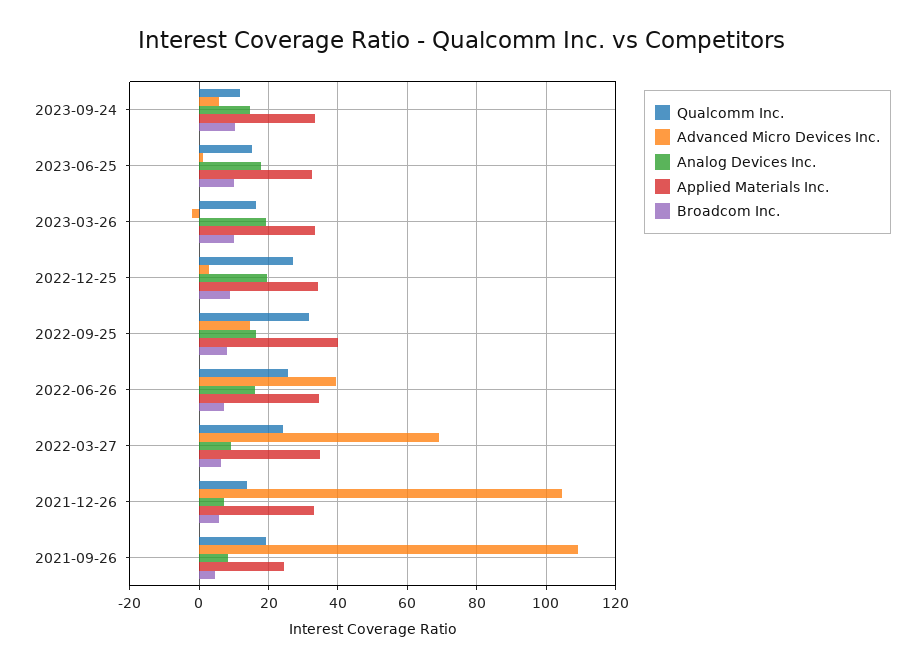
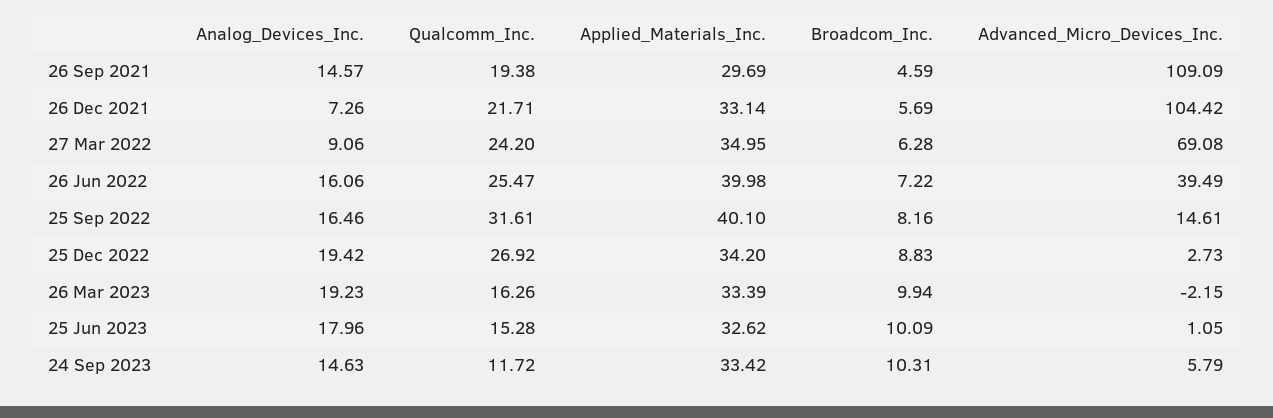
  {
    "Qualcomm Inc.": {
      "2023-09-24": 11.72,
      "2023-06-25": 15.28,
      "2023-03-26": 16.26,
      "2022-12-25": 26.92,
      "2022-09-25": 31.61,
      "2022-06-26": 25.47,
      "2022-03-27": 24.2,
-     "2021-12-26": 14,
+     "2021-12-26": 21.71,
      "2021-09-26": 19.38
    },
    "Advanced Micro Devices Inc.": {
      "2023-09-24": 5.79,
      "2023-06-25": 1.05,
      "2023-03-26": -2.15,
      "2022-12-25": 2.73,
      "2022-09-25": 14.61,
      "2022-06-26": 39.49,
      "2022-03-27": 69.08,
      "2021-12-26": 104.42,
      "2021-09-26": 109.09
    },
    "Analog Devices Inc.": {
      "2023-09-24": 14.63,
      "2023-06-25": 17.96,
      "2023-03-26": 19.23,
      "2022-12-25": 19.42,
      "2022-09-25": 16.46,
      "2022-06-26": 16.06,
      "2022-03-27": 9.06,
      "2021-12-26": 7.26,
-     "2021-09-26": 8
+     "2021-09-26": 14.57
    },
    "Applied Materials Inc.": {
      "2023-09-24": 33.42,
      "2023-06-25": 32.62,
      "2023-03-26": 33.39,
      "2022-12-25": 34.2,
      "2022-09-25": 40.1,
-     "2022-06-26": 34,
+     "2022-06-26": 39.98,
      "2022-03-27": 34.95,
      "2021-12-26": 33.14,
-     "2021-09-26": 24
+     "2021-09-26": 29.69
    },
    "Broadcom Inc.": {
      "2023-09-24": 10.31,
      "2023-06-25": 10.09,
      "2023-03-26": 9.94,
      "2022-12-25": 8.83,
      "2022-09-25": 8.16,
      "2022-06-26": 7.22,
      "2022-03-27": 6.28,
      "2021-12-26": 5.69,
      "2021-09-26": 4.59
    }
  }

